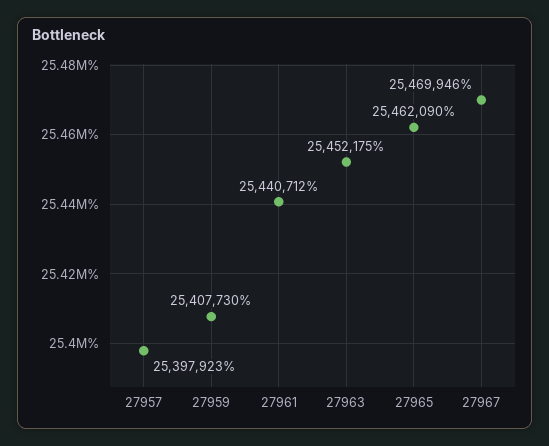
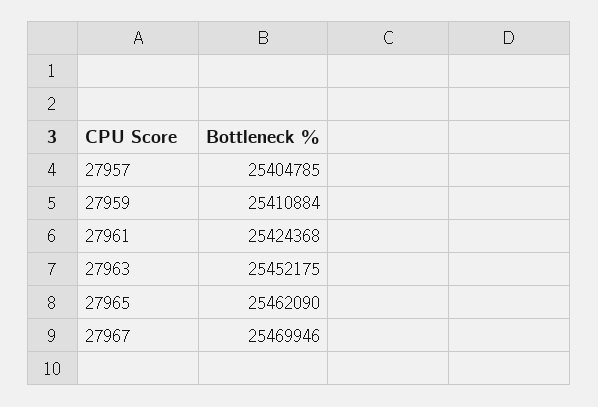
  {
-   "27957": 25397923,
+   "27957": 25404785,
-   "27959": 25407730,
+   "27959": 25410884,
-   "27961": 25440712,
+   "27961": 25424368,
    "27963": 25452175,
    "27965": 25462090,
    "27967": 25469946
  }

